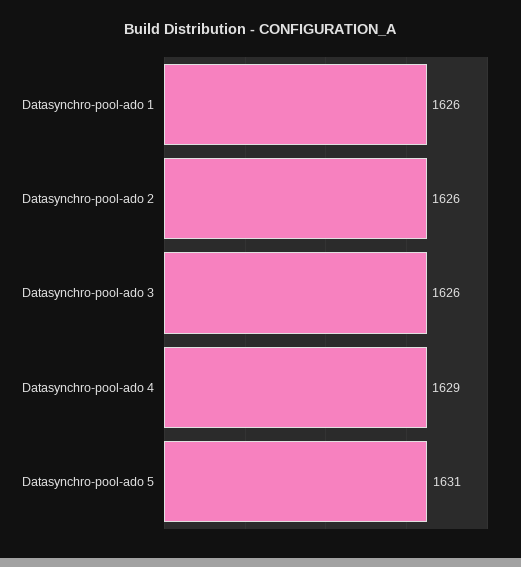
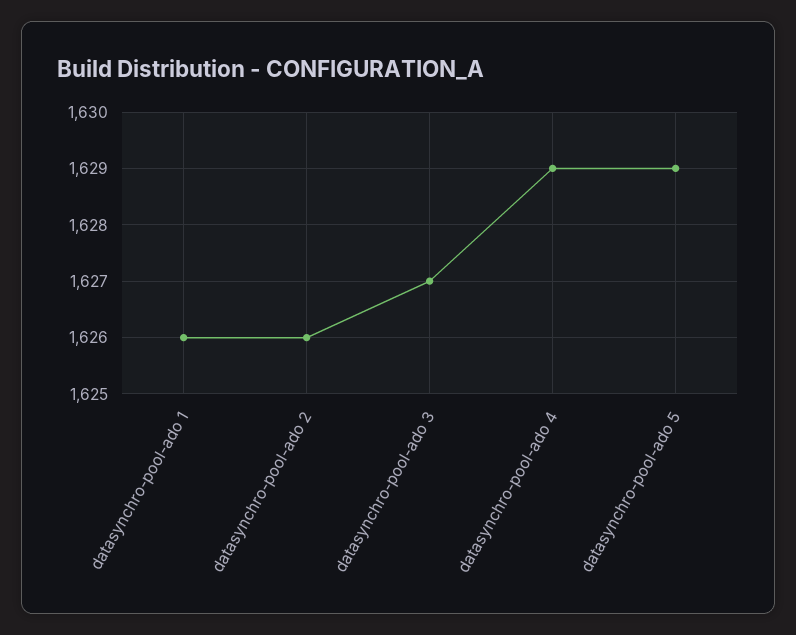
  {
    "Datasynchro-pool-ado 1": 1626,
    "Datasynchro-pool-ado 2": 1626,
-   "Datasynchro-pool-ado 3": 1626,
+   "Datasynchro-pool-ado 3": 1627,
    "Datasynchro-pool-ado 4": 1629,
-   "Datasynchro-pool-ado 5": 1631
+   "Datasynchro-pool-ado 5": 1629
  }

